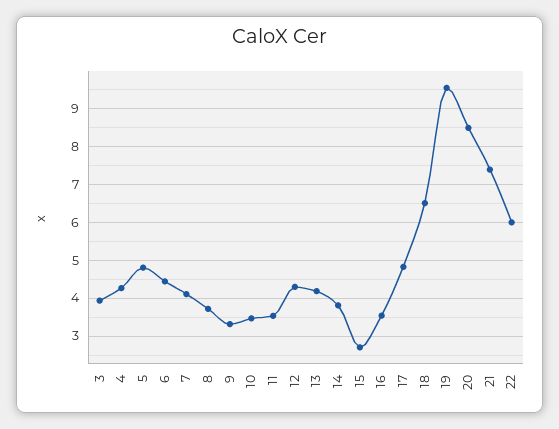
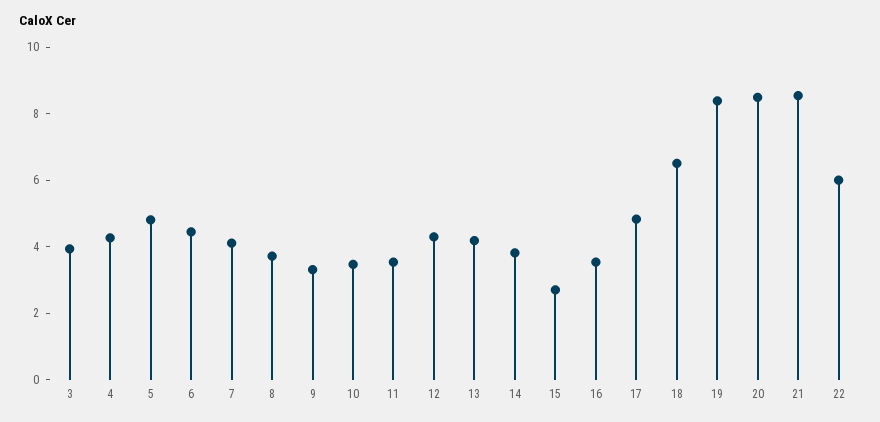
  {
    "3": 4,
    "4": 4.2,
    "5": 4.8,
    "6": 4.4,
    "7": 4.2,
    "8": 3.8,
    "9": 3.4,
    "10": 3.4,
    "11": 3.6,
    "12": 4.2,
    "13": 4.2,
    "14": 3.8,
    "15": 2.8,
    "16": 3.6,
    "17": 4.8,
    "18": 6.6,
-   "19": 9.6,
+   "19": 8.5,
    "20": 8.4,
-   "21": 7.4,
+   "21": 8.5,
    "22": 6
  }

